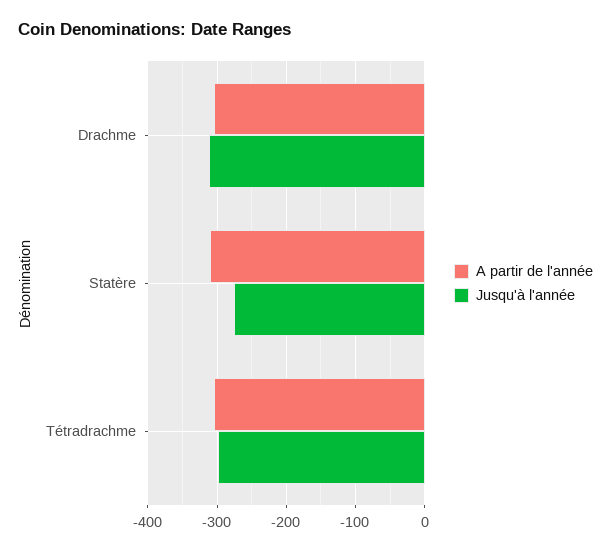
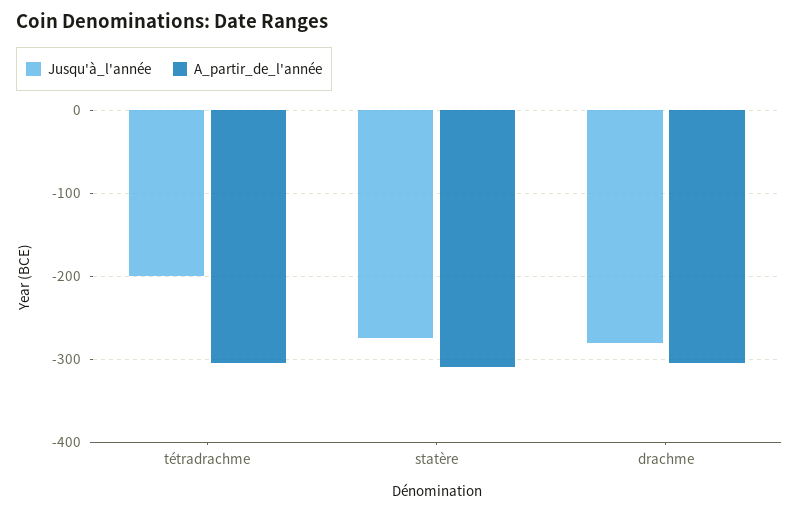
  {
    "A partir de l'année": {
      "Drachme": -310,
      "Statère": -310,
      "Tétradrachme": -310
    },
    "Jusqu'à l'année": {
-     "Drachme": -310,
+     "Drachme": -280,
      "Statère": -280,
-     "Tétradrachme": -300
+     "Tétradrachme": -200
    }
  }

